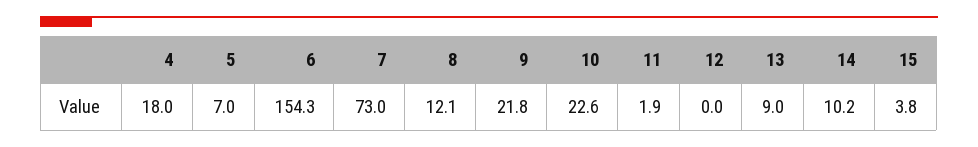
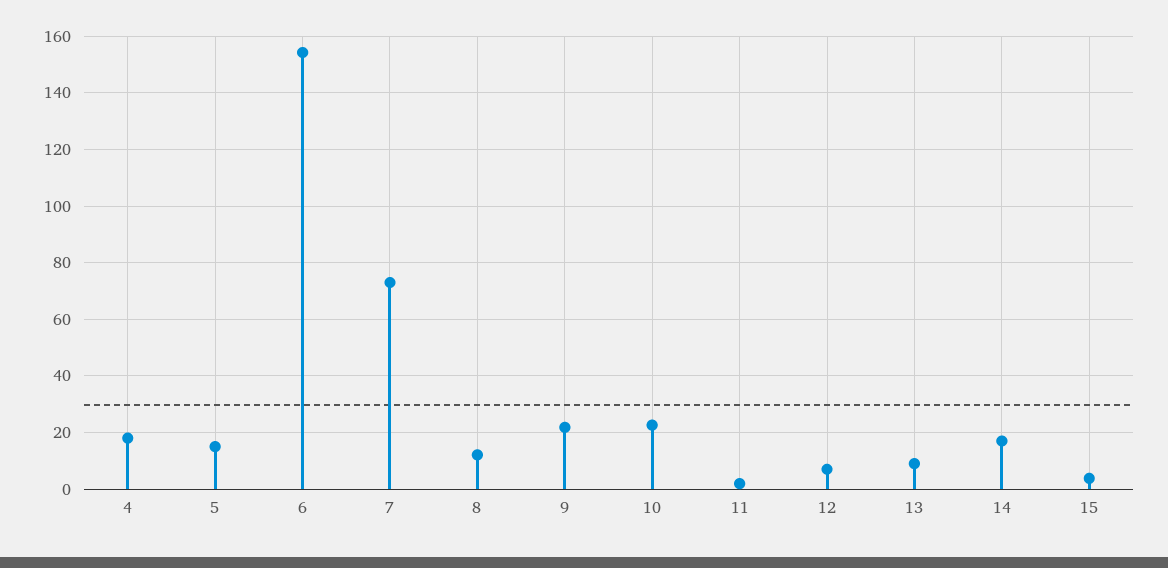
  {
    "4": 18,
-   "5": 7,
+   "5": 15,
    "6": 154.3,
    "7": 73,
    "8": 12.1,
    "9": 21.8,
    "10": 22.6,
    "11": 1.9,
-   "12": 0,
+   "12": 7.5,
    "13": 9,
-   "14": 10.2,
+   "14": 17.5,
    "15": 3.8
  }

